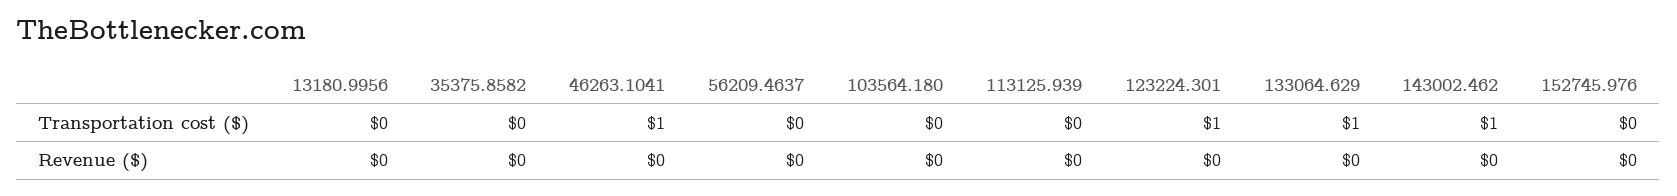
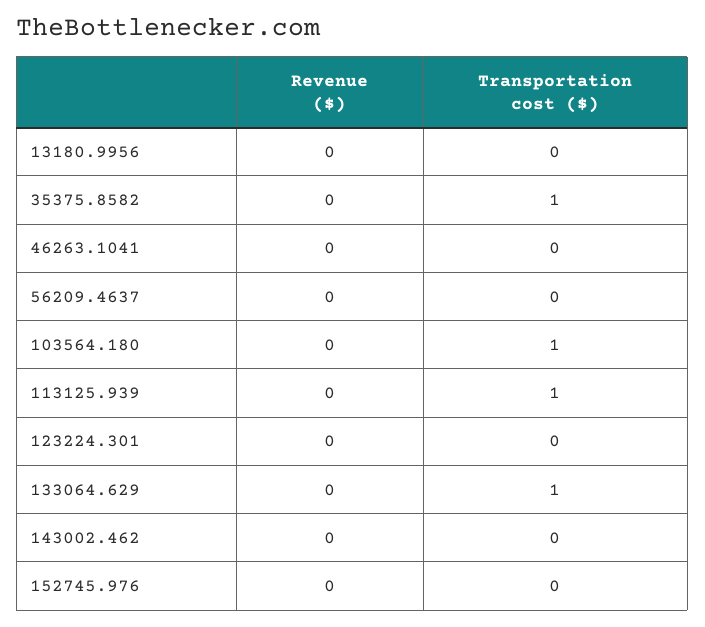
  {
    "13180.9956": {
      "Transportation cost ($)": 0,
      "Revenue ($)": 0
    },
    "35375.8582": {
-     "Transportation cost ($)": 0,
+     "Transportation cost ($)": 1,
      "Revenue ($)": 0
    },
    "46263.1041": {
-     "Transportation cost ($)": 1,
+     "Transportation cost ($)": 0,
      "Revenue ($)": 0
    },
    "56209.4637": {
      "Transportation cost ($)": 0,
      "Revenue ($)": 0
    },
    "103564.180": {
-     "Transportation cost ($)": 0,
+     "Transportation cost ($)": 1,
      "Revenue ($)": 0
    },
    "113125.939": {
-     "Transportation cost ($)": 0,
+     "Transportation cost ($)": 1,
      "Revenue ($)": 0
    },
    "123224.301": {
-     "Transportation cost ($)": 1,
+     "Transportation cost ($)": 0,
      "Revenue ($)": 0
    },
    "133064.629": {
      "Transportation cost ($)": 1,
      "Revenue ($)": 0
    },
    "143002.462": {
-     "Transportation cost ($)": 1,
+     "Transportation cost ($)": 0,
      "Revenue ($)": 0
    },
    "152745.976": {
      "Transportation cost ($)": 0,
      "Revenue ($)": 0
    }
  }

